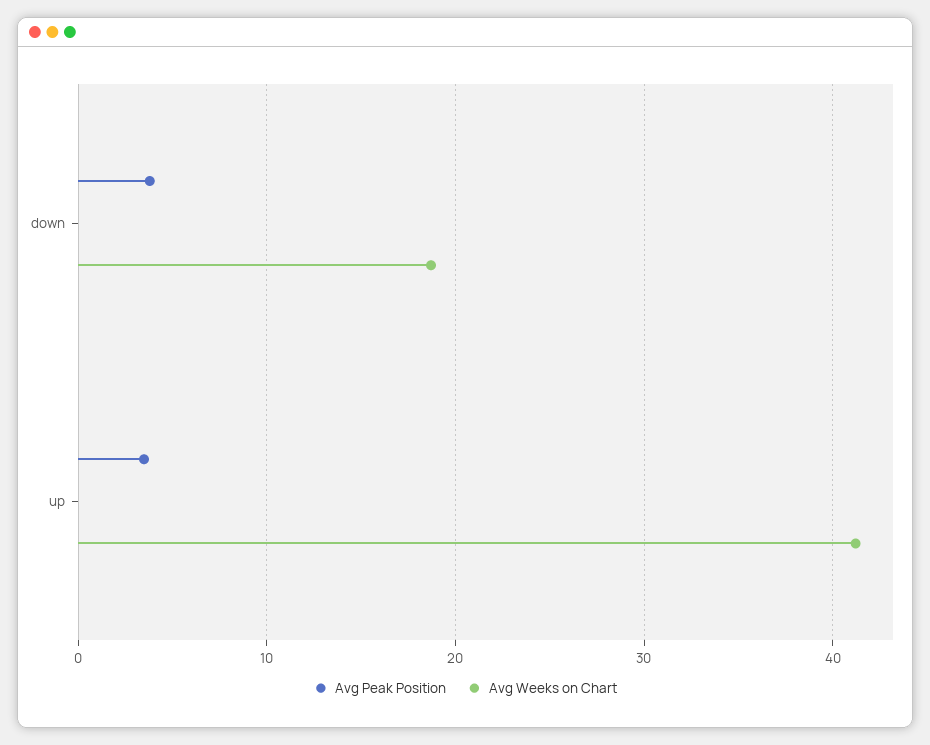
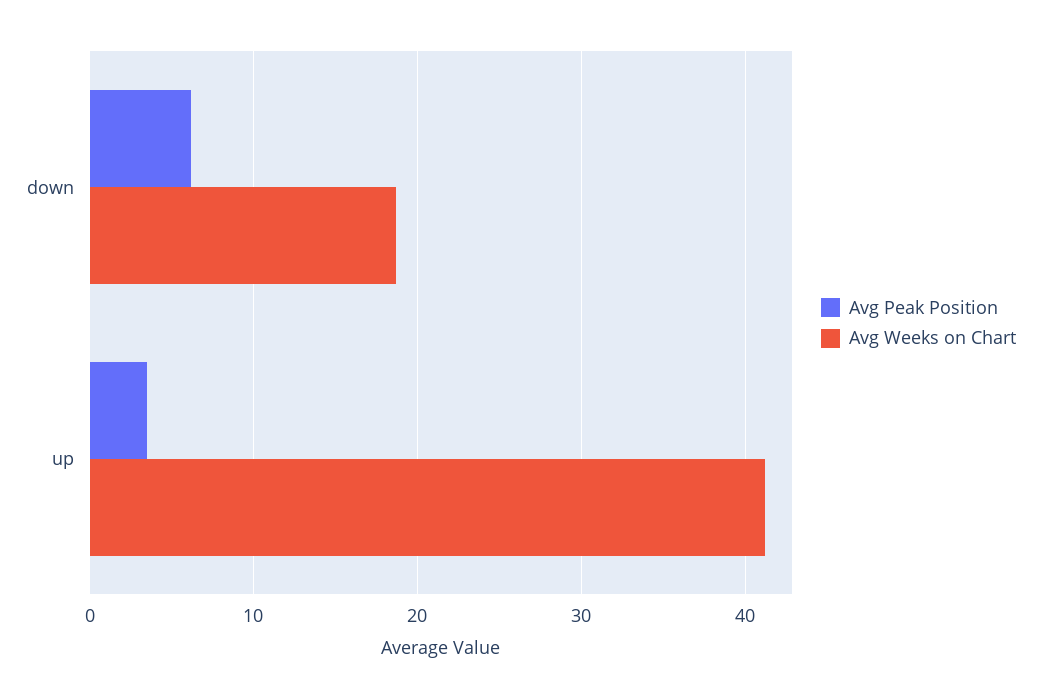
  {
    "Avg Peak Position": {
-     "down": 4,
+     "down": 6,
      "up": 4
    },
    "Avg Weeks on Chart": {
      "down": 19,
      "up": 41
    }
  }

